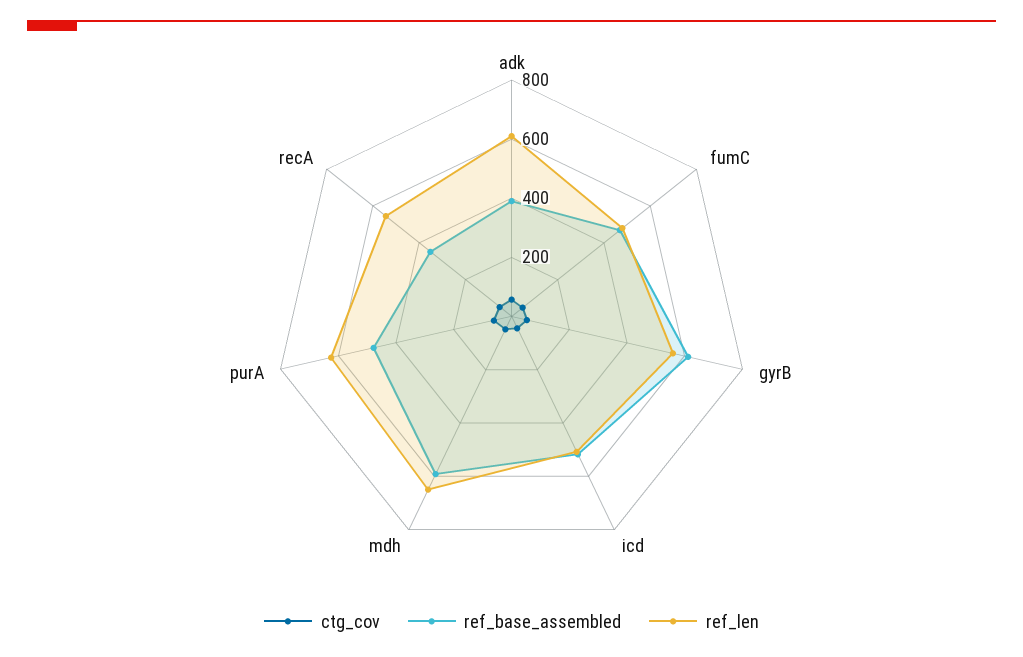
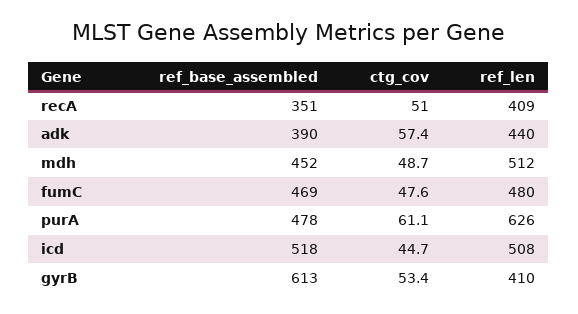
  {
    "ctg_cov": {
      "adk": 57.4,
      "fumC": 47.6,
      "gyrB": 53.4,
      "icd": 44.7,
      "mdh": 48.7,
      "purA": 61.1,
      "recA": 51
    },
    "ref_base_assembled": {
      "adk": 390,
      "fumC": 469,
      "gyrB": 613,
      "icd": 518,
-     "mdh": 600,
+     "mdh": 452,
      "purA": 478,
      "recA": 351
    },
    "ref_len": {
-     "adk": 600,
+     "adk": 440,
      "fumC": 480,
-     "gyrB": 550,
+     "gyrB": 410,
      "icd": 508,
-     "mdh": 650,
+     "mdh": 512,
      "purA": 626,
-     "recA": 550
+     "recA": 409
    }
  }

